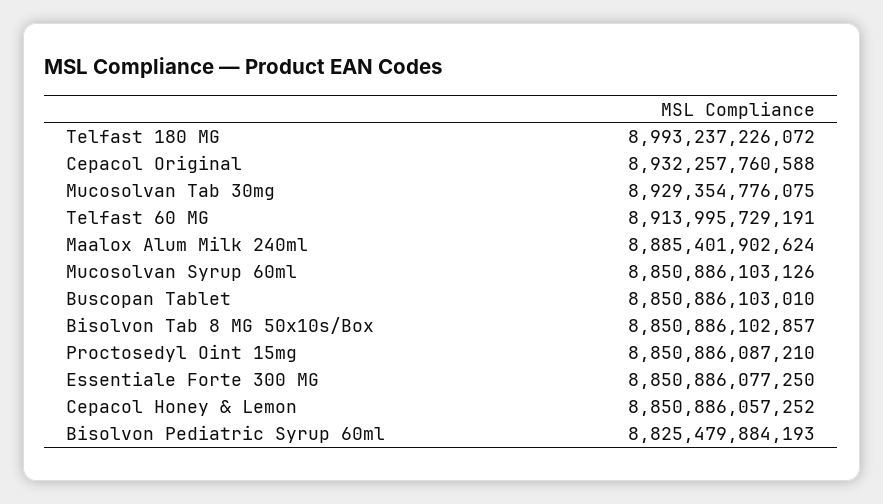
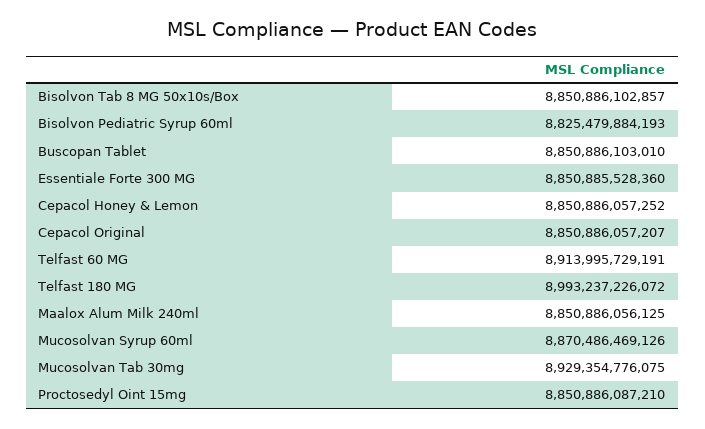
  {
    "Telfast 180 MG": 8993237226072,
-   "Cepacol Original": 8932257760588,
+   "Cepacol Original": 8850886057207,
    "Mucosolvan Tab 30mg": 8929354776075,
    "Telfast 60 MG": 8913995729191,
-   "Maalox Alum Milk 240ml": 8885401902624,
+   "Maalox Alum Milk 240ml": 8850886056125,
-   "Mucosolvan Syrup 60ml": 8850886103126,
+   "Mucosolvan Syrup 60ml": 8870486469126,
    "Buscopan Tablet": 8850886103010,
    "Bisolvon Tab 8 MG 50x10s/Box": 8850886102857,
    "Proctosedyl Oint 15mg": 8850886087210,
-   "Essentiale Forte 300 MG": 8850886077250,
+   "Essentiale Forte 300 MG": 8850885528360,
    "Cepacol Honey & Lemon": 8850886057252,
    "Bisolvon Pediatric Syrup 60ml": 8825479884193
  }

